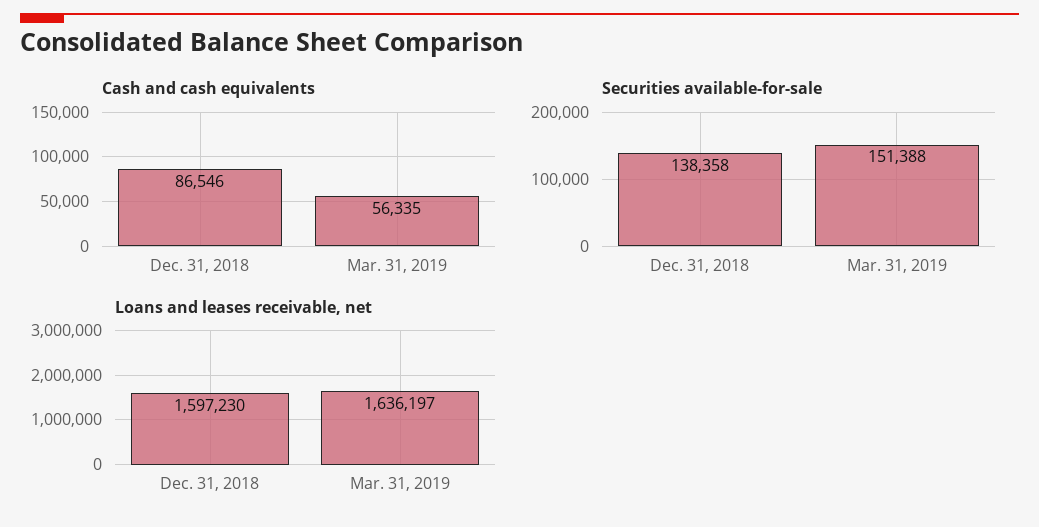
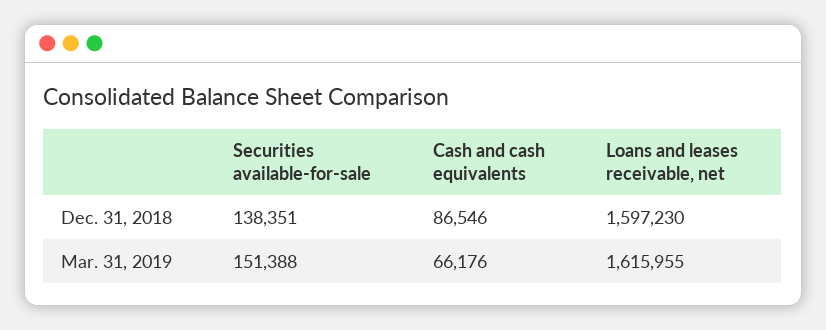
  {
    "Cash and cash equivalents": {
      "Dec. 31, 2018": 86546,
-     "Mar. 31, 2019": 56335
+     "Mar. 31, 2019": 66176
    },
    "Securities available-for-sale": {
-     "Dec. 31, 2018": 138358,
+     "Dec. 31, 2018": 138351,
      "Mar. 31, 2019": 151388
    },
    "Loans and leases receivable, net": {
      "Dec. 31, 2018": 1597230,
-     "Mar. 31, 2019": 1636197
+     "Mar. 31, 2019": 1615955
    }
  }

